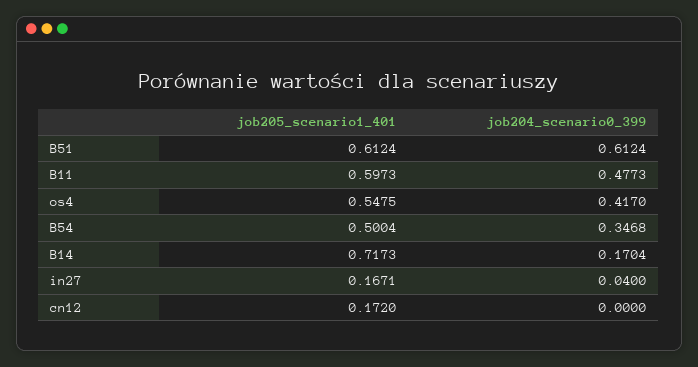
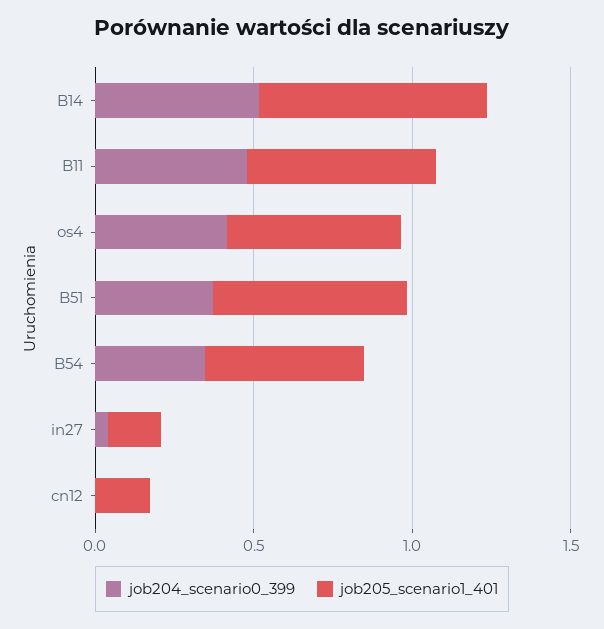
  {
    "job205_scenario1_401": {
      "B51": 0.6124,
      "B11": 0.5973,
      "os4": 0.5475,
      "B54": 0.5004,
      "B14": 0.7173,
      "in27": 0.1671,
      "cn12": 0.172
    },
    "job204_scenario0_399": {
-     "B51": 0.6124,
+     "B51": 0.4,
      "B11": 0.4773,
      "os4": 0.417,
      "B54": 0.3468,
-     "B14": 0.1704,
+     "B14": 0.5,
      "in27": 0.04,
      "cn12": 0
    }
  }

